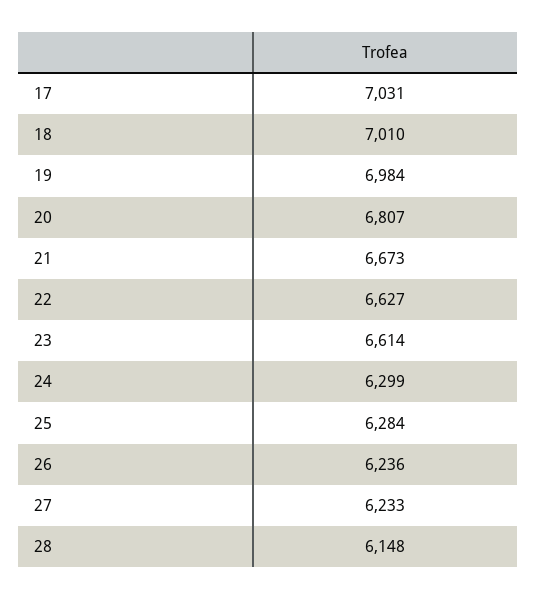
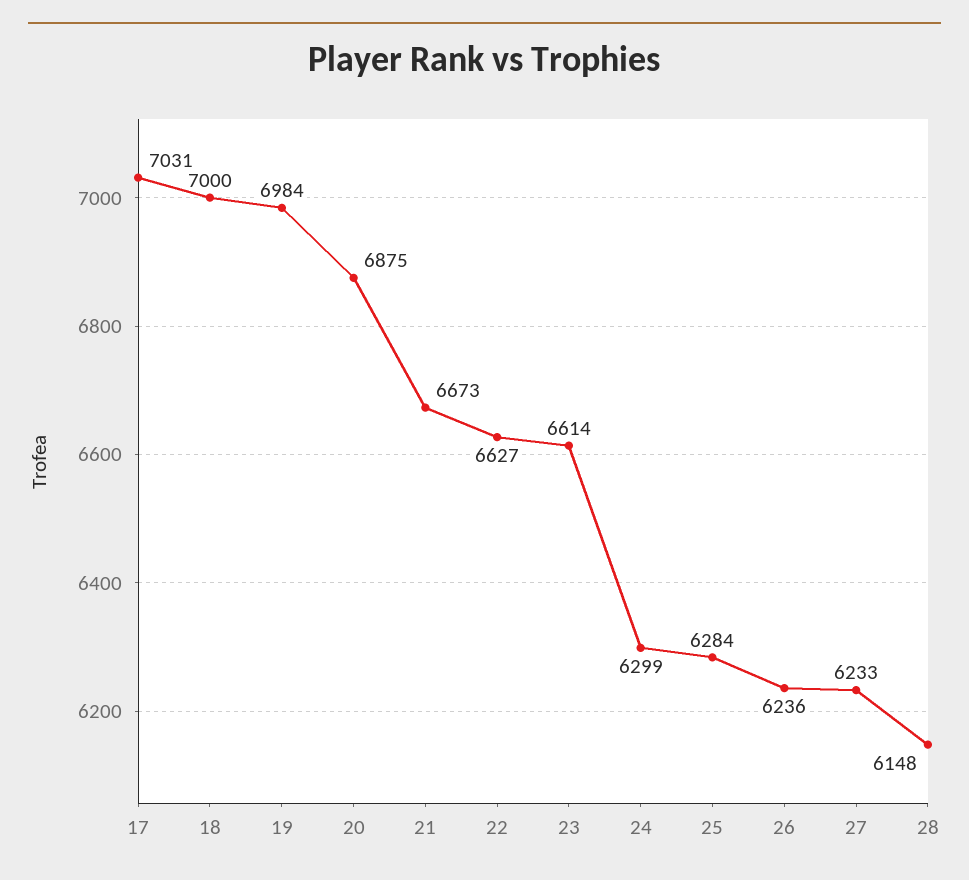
  {
    "17": 7031,
-   "18": 7010,
+   "18": 7000,
    "19": 6984,
-   "20": 6807,
+   "20": 6875,
    "21": 6673,
    "22": 6627,
    "23": 6614,
    "24": 6299,
    "25": 6284,
    "26": 6236,
    "27": 6233,
    "28": 6148
  }

